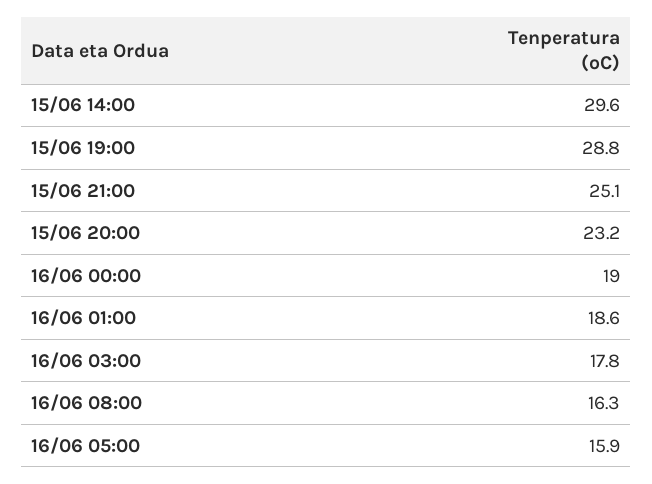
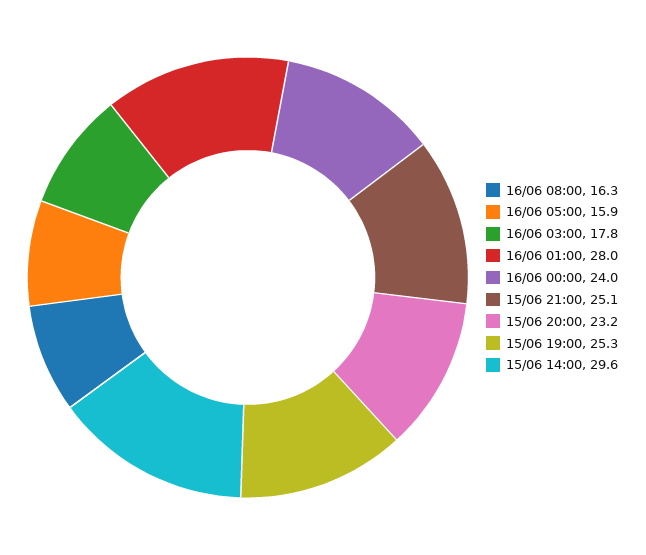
  {
    "15/06 14:00": 29.6,
-   "15/06 19:00": 28.8,
+   "15/06 19:00": 25.3,
    "15/06 21:00": 25.1,
    "15/06 20:00": 23.2,
-   "16/06 00:00": 19,
+   "16/06 00:00": 24,
-   "16/06 01:00": 18.6,
+   "16/06 01:00": 28,
    "16/06 03:00": 17.8,
    "16/06 08:00": 16.3,
    "16/06 05:00": 15.9
  }

